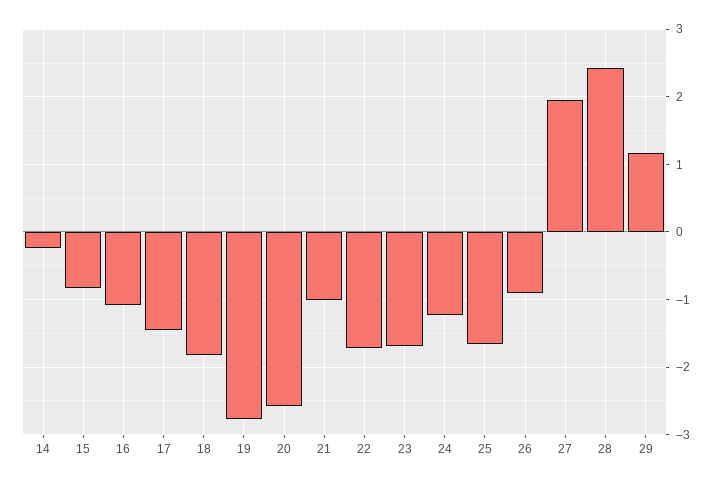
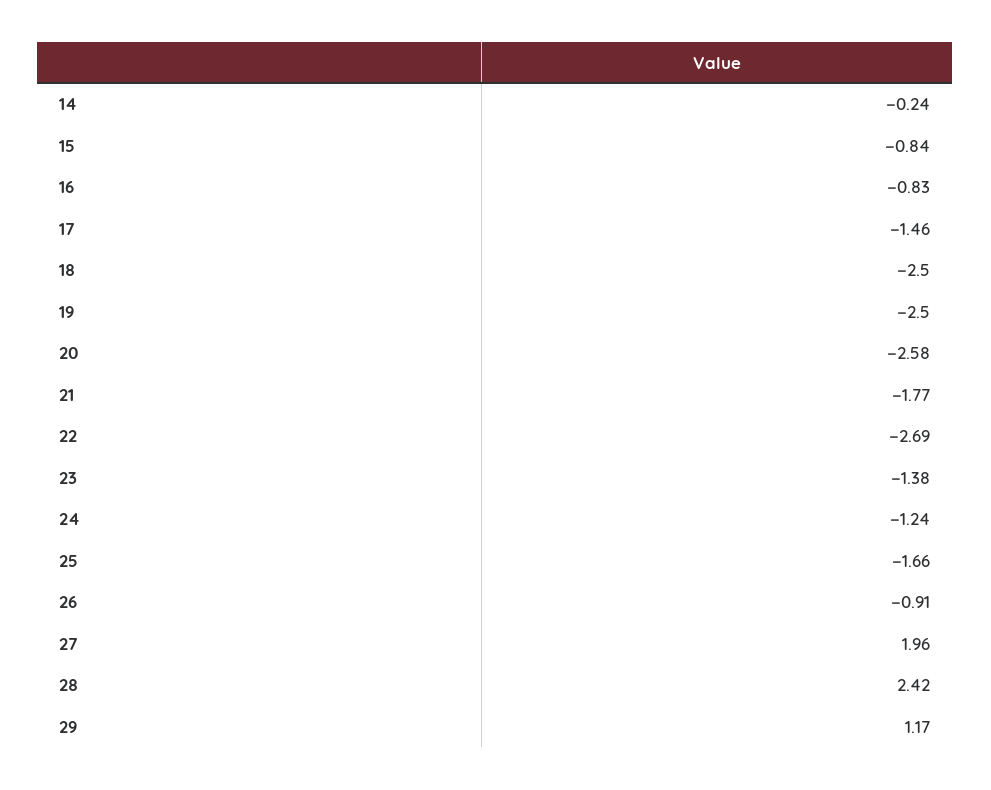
  {
    "14": -0.24,
    "15": -0.84,
-   "16": -1.1,
+   "16": -0.83,
    "17": -1.46,
-   "18": -1.8,
+   "18": -2.5,
-   "19": -2.8,
+   "19": -2.5,
    "20": -2.58,
-   "21": -1,
+   "21": -1.77,
-   "22": -1.7,
+   "22": -2.69,
-   "23": -1.7,
+   "23": -1.38,
    "24": -1.24,
    "25": -1.66,
    "26": -0.91,
    "27": 1.96,
    "28": 2.42,
    "29": 1.17
  }

